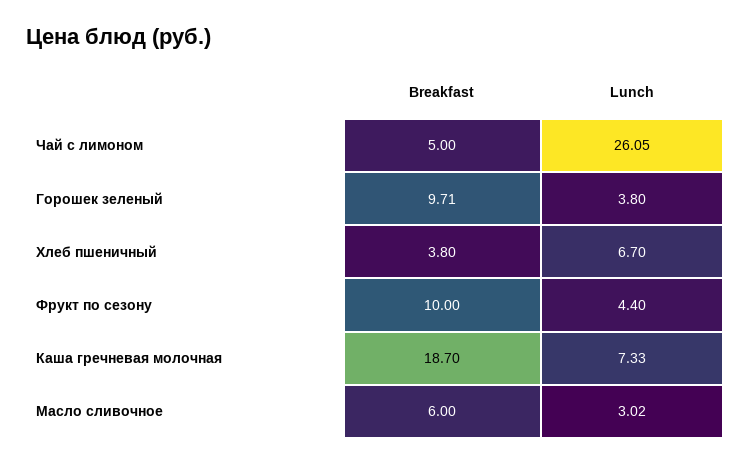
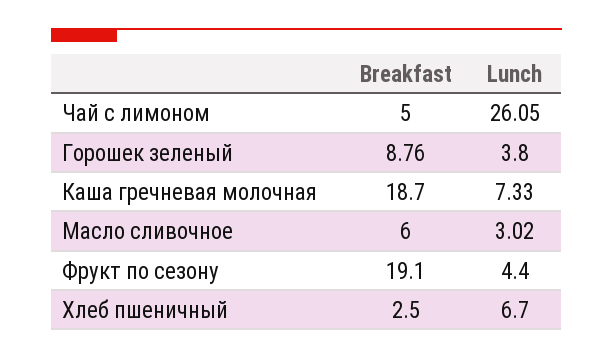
  {
    "Breakfast": {
      "Чай с лимоном": 5,
-     "Горошек зеленый": 9.71,
+     "Горошек зеленый": 8.76,
-     "Хлеб пшеничный": 3.8,
+     "Хлеб пшеничный": 2.5,
-     "Фрукт по сезону": 10,
+     "Фрукт по сезону": 19.1,
      "Каша гречневая молочная": 18.7,
      "Масло сливочное": 6
    },
    "Lunch": {
      "Чай с лимоном": 26.05,
      "Горошек зеленый": 3.8,
      "Хлеб пшеничный": 6.7,
      "Фрукт по сезону": 4.4,
      "Каша гречневая молочная": 7.33,
      "Масло сливочное": 3.02
    }
  }

